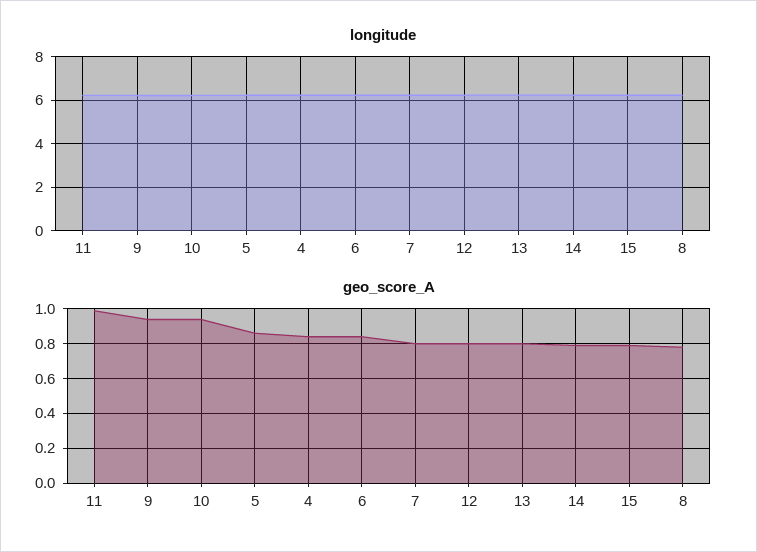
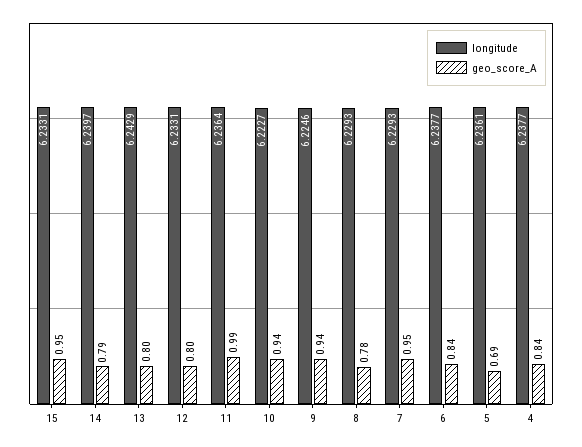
  {
    "longitude": {
      "11": 6.2364,
      "9": 6.2246,
      "10": 6.2227,
      "5": 6.2361,
      "4": 6.2377,
      "6": 6.2377,
      "7": 6.2293,
      "12": 6.2331,
      "13": 6.2429,
      "14": 6.2397,
      "15": 6.2331,
      "8": 6.2293
    },
    "geo_score_A": {
      "11": 0.99,
      "9": 0.94,
      "10": 0.94,
-     "5": 0.85,
+     "5": 0.69,
      "4": 0.84,
      "6": 0.84,
-     "7": 0.8,
+     "7": 0.95,
      "12": 0.8,
      "13": 0.8,
      "14": 0.79,
-     "15": 0.8,
+     "15": 0.95,
      "8": 0.78
    }
  }

